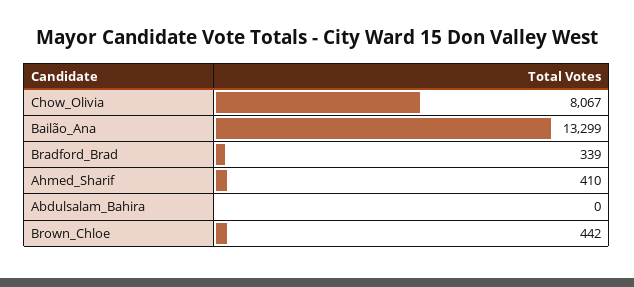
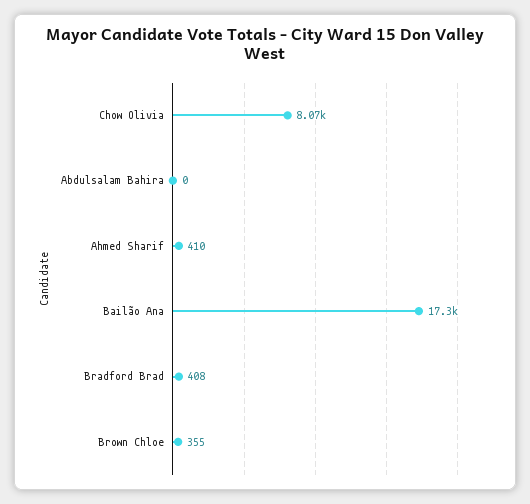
  {
    "Chow_Olivia": 8067,
-   "Bailão_Ana": 13299,
+   "Bailão_Ana": 17300,
-   "Bradford_Brad": 339,
+   "Bradford_Brad": 408,
    "Ahmed_Sharif": 410,
    "Abdulsalam_Bahira": 0,
-   "Brown_Chloe": 442
+   "Brown_Chloe": 355
  }

